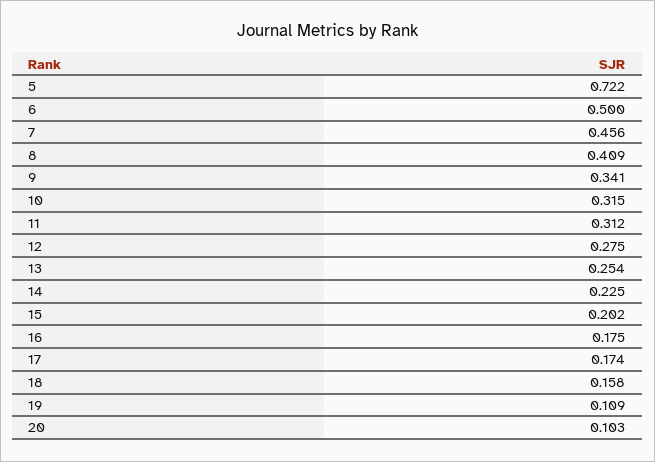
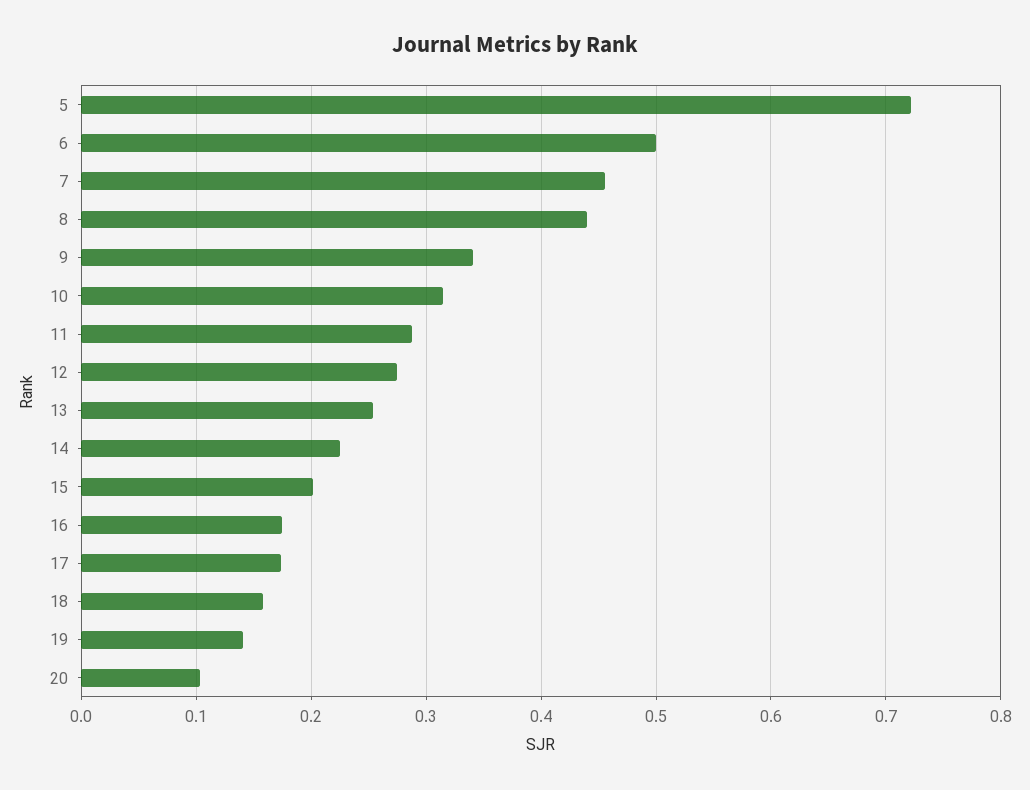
  {
    "5": 0.722,
    "6": 0.5,
    "7": 0.456,
-   "8": 0.409,
+   "8": 0.44,
    "9": 0.341,
    "10": 0.315,
-   "11": 0.312,
+   "11": 0.29,
    "12": 0.275,
    "13": 0.254,
    "14": 0.225,
    "15": 0.202,
    "16": 0.175,
    "17": 0.174,
    "18": 0.158,
-   "19": 0.109,
+   "19": 0.14,
    "20": 0.103
  }

